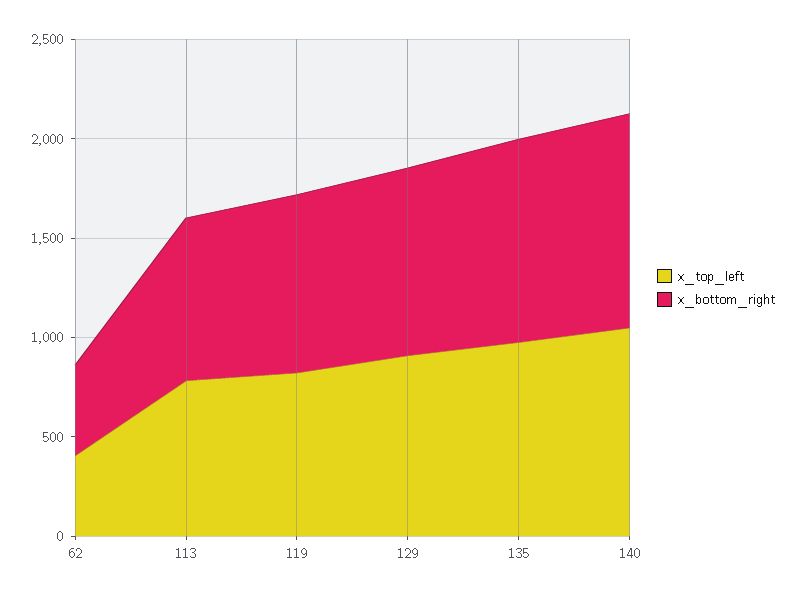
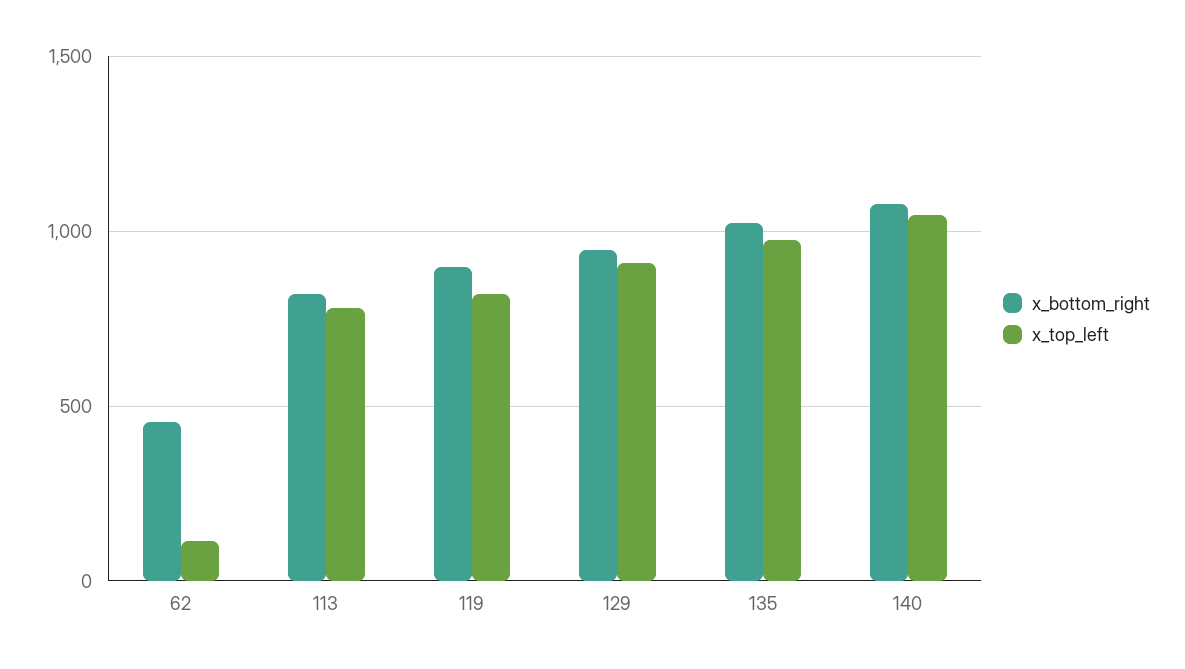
  {
    "x_top_left": {
-     "62": 400,
+     "62": 100,
      "113": 800,
      "119": 800,
      "129": 900,
      "135": 1000,
      "140": 1050
    },
    "x_bottom_right": {
      "62": 450,
      "113": 800,
      "119": 900,
      "129": 950,
      "135": 1000,
      "140": 1100
    }
  }

